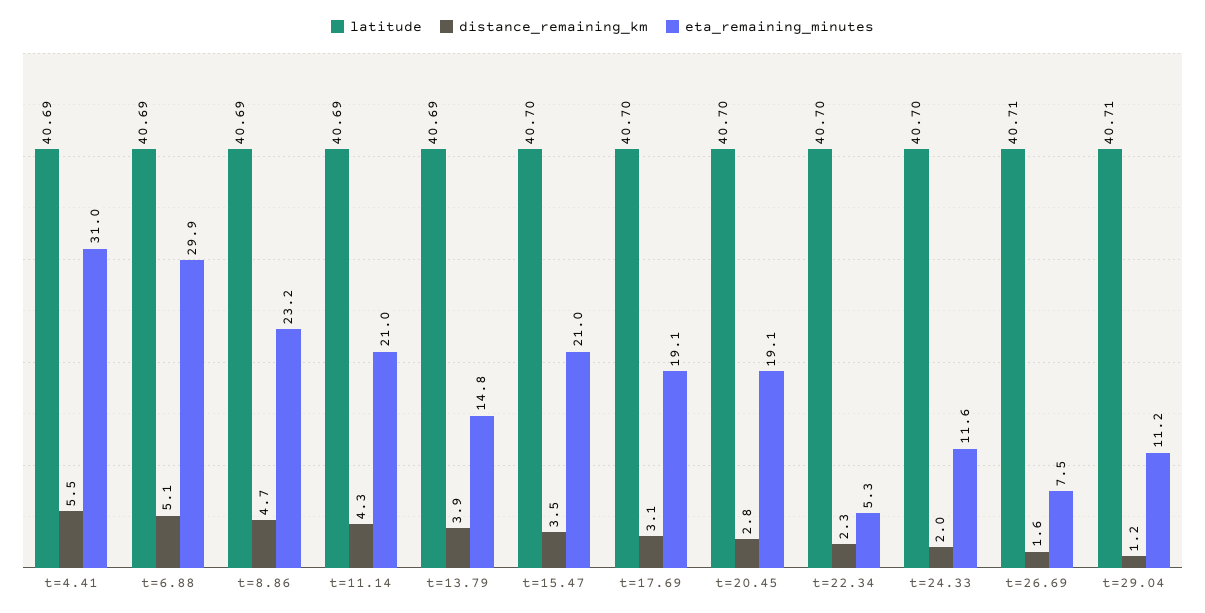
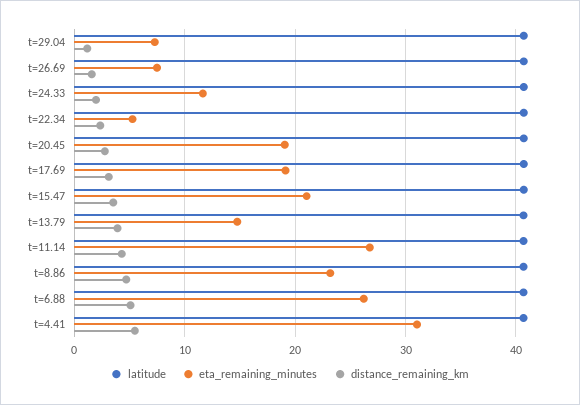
  {
    "latitude": {
      "t=4.41": 40.69,
      "t=6.88": 40.69,
      "t=8.86": 40.69,
      "t=11.14": 40.69,
      "t=13.79": 40.69,
      "t=15.47": 40.7,
      "t=17.69": 40.7,
      "t=20.45": 40.7,
      "t=22.34": 40.7,
      "t=24.33": 40.7,
      "t=26.69": 40.71,
      "t=29.04": 40.71
    },
    "distance_remaining_km": {
      "t=4.41": 5.5,
      "t=6.88": 5.1,
      "t=8.86": 4.7,
      "t=11.14": 4.3,
      "t=13.79": 3.9,
      "t=15.47": 3.5,
      "t=17.69": 3.1,
      "t=20.45": 2.8,
      "t=22.34": 2.3,
      "t=24.33": 2,
      "t=26.69": 1.6,
      "t=29.04": 1.2
    },
    "eta_remaining_minutes": {
      "t=4.41": 31,
-     "t=6.88": 29.9,
+     "t=6.88": 26,
      "t=8.86": 23.2,
-     "t=11.14": 21,
+     "t=11.14": 27,
      "t=13.79": 14.8,
      "t=15.47": 21,
      "t=17.69": 19.1,
      "t=20.45": 19.1,
      "t=22.34": 5.3,
      "t=24.33": 11.6,
      "t=26.69": 7.5,
-     "t=29.04": 11.2
+     "t=29.04": 7
    }
  }

